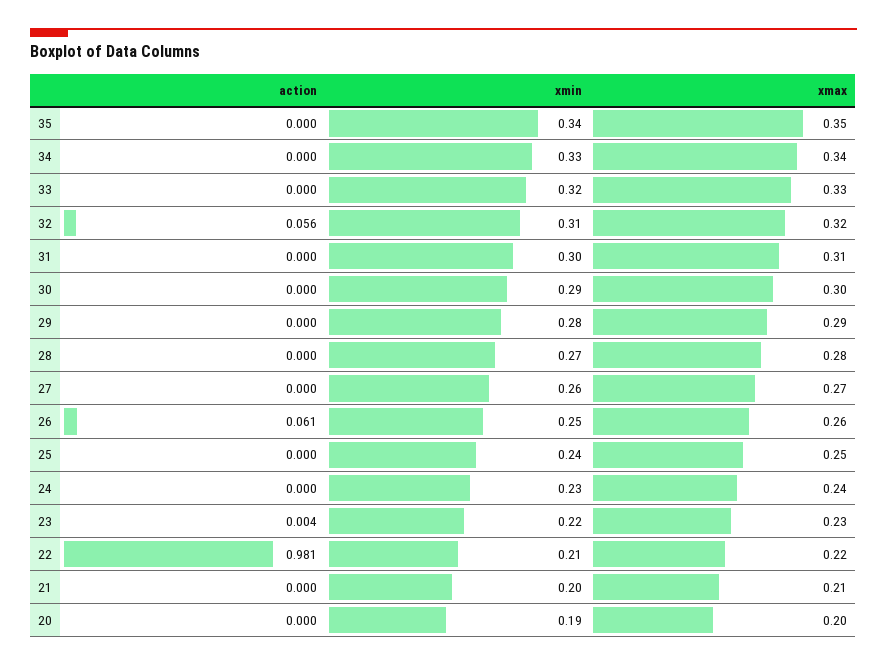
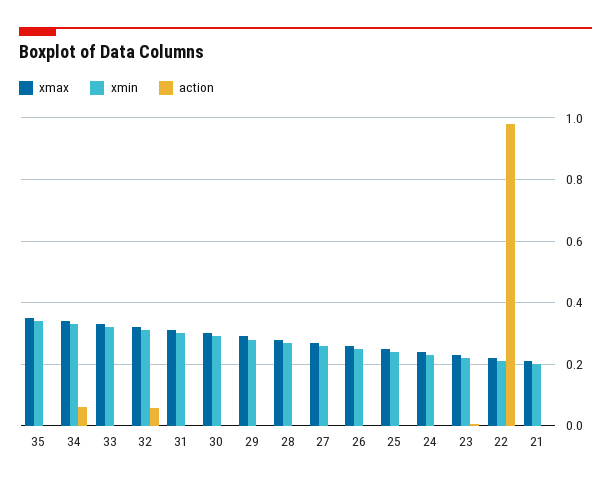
  {
    "action": {
      "35": 0,
-     "34": 0,
+     "34": 0.06,
      "33": 0,
      "32": 0.056,
      "31": 0,
      "30": 0,
      "29": 0,
      "28": 0,
      "27": 0,
-     "26": 0.061,
+     "26": 0,
      "25": 0,
      "24": 0,
      "23": 0.004,
      "22": 0.981,
-     "21": 0,
+     "21": 0
-     "20": 0
    },
    "xmin": {
      "35": 0.34,
      "34": 0.33,
      "33": 0.32,
      "32": 0.31,
      "31": 0.3,
      "30": 0.29,
      "29": 0.28,
      "28": 0.27,
      "27": 0.26,
      "26": 0.25,
      "25": 0.24,
      "24": 0.23,
      "23": 0.22,
      "22": 0.21,
-     "21": 0.2,
+     "21": 0.2
-     "20": 0.19
    },
    "xmax": {
      "35": 0.35,
      "34": 0.34,
      "33": 0.33,
      "32": 0.32,
      "31": 0.31,
      "30": 0.3,
      "29": 0.29,
      "28": 0.28,
      "27": 0.27,
      "26": 0.26,
      "25": 0.25,
      "24": 0.24,
      "23": 0.23,
      "22": 0.22,
-     "21": 0.21,
+     "21": 0.21
-     "20": 0.2
    }
  }

